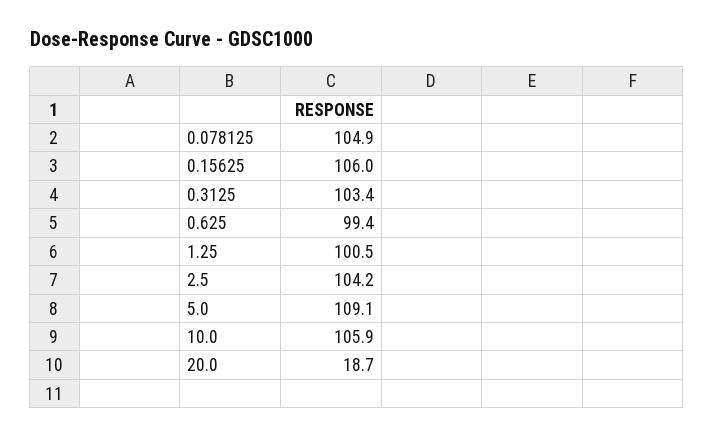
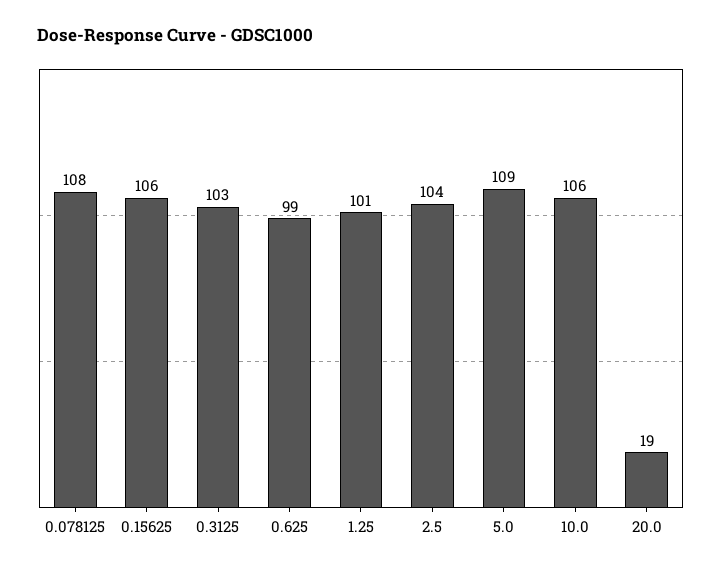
  {
-   "0.078125": 104.9,
+   "0.078125": 108,
    "0.15625": 106,
    "0.3125": 103.4,
    "0.625": 99.4,
    "1.25": 100.5,
    "2.5": 104.2,
    "5.0": 109.1,
    "10.0": 105.9,
    "20.0": 18.7
  }

